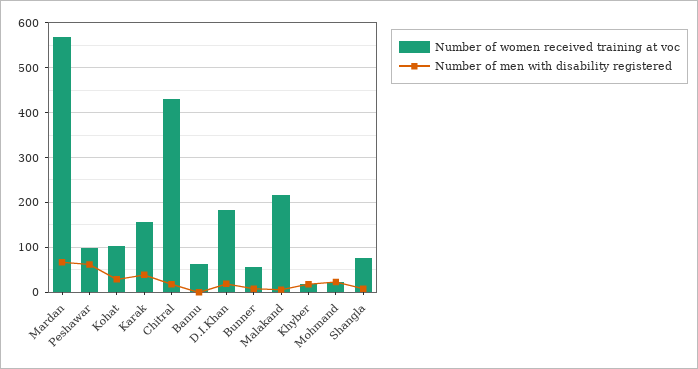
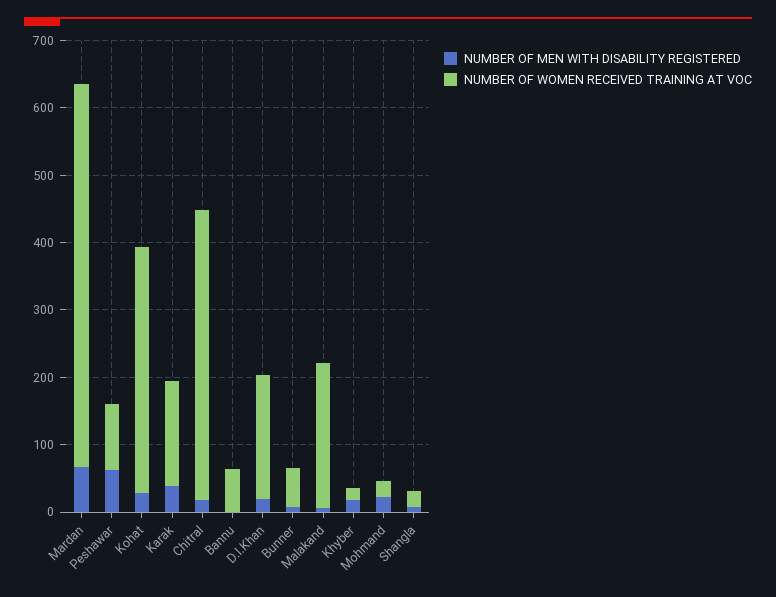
  {
    "Number of women received training at voc": {
      "Mardan": 560,
      "Peshawar": 100,
-     "Kohat": 100,
+     "Kohat": 360,
      "Karak": 160,
      "Chitral": 440,
      "Bannu": 60,
      "D.I.Khan": 180,
      "Bunner": 60,
      "Malakand": 220,
      "Khyber": 20,
      "Mohmand": 20,
-     "Shangla": 80
+     "Shangla": 20
    },
    "Number of men with disability registered": {
      "Mardan": 60,
      "Peshawar": 60,
      "Kohat": 20,
      "Karak": 40,
      "Chitral": 20,
      "Bannu": 0,
      "D.I.Khan": 20,
      "Bunner": 0,
      "Malakand": 0,
      "Khyber": 20,
      "Mohmand": 20,
      "Shangla": 0
    }
  }

